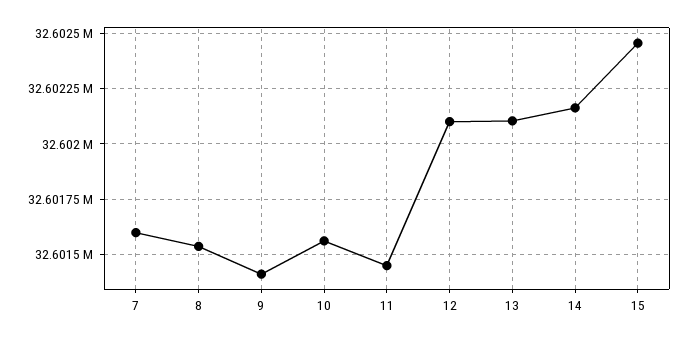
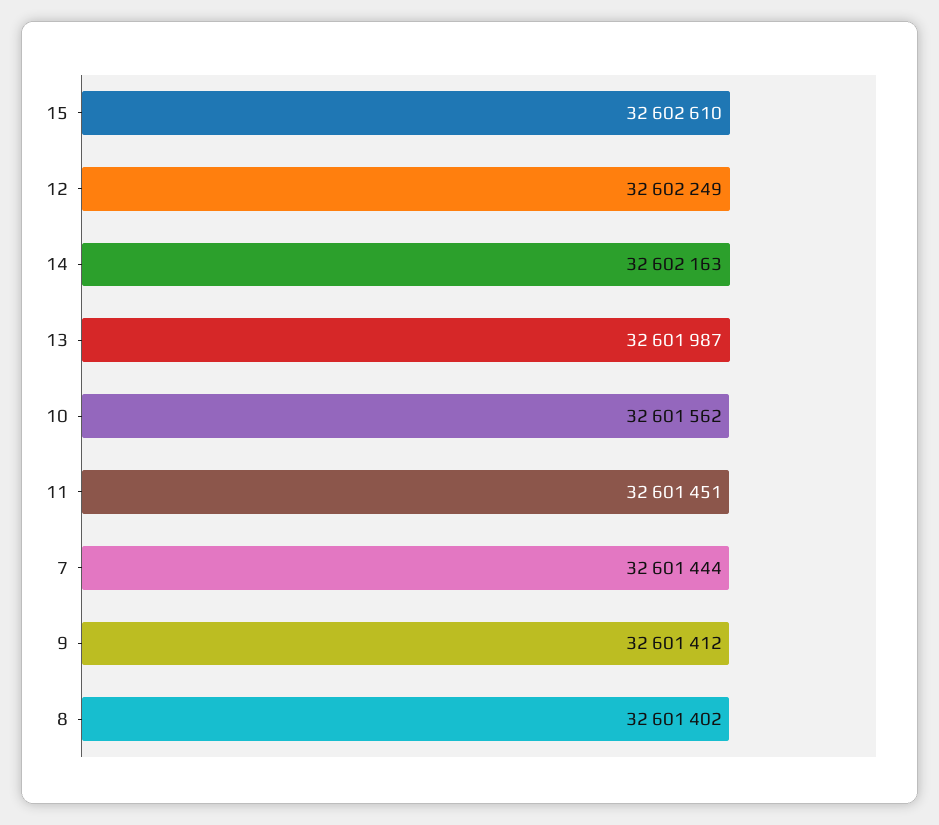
  {
-   "7": 32601600,
+   "7": 32601444,
-   "8": 32601550,
+   "8": 32601402,
    "9": 32601412,
    "10": 32601562,
    "11": 32601451,
-   "12": 32602100,
+   "12": 32602249,
-   "13": 32602100,
+   "13": 32601987,
    "14": 32602163,
-   "15": 32602450
+   "15": 32602610
  }

